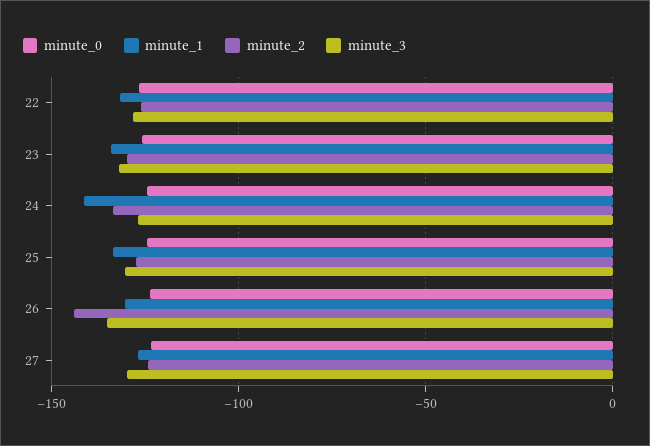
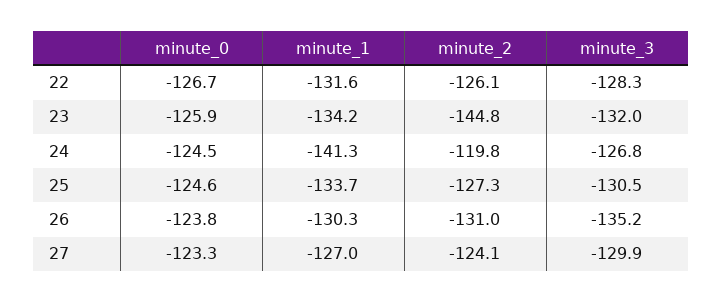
  {
    "minute_0": {
      "22": -126.7,
      "23": -125.9,
      "24": -124.5,
      "25": -124.6,
      "26": -123.8,
      "27": -123.3
    },
    "minute_1": {
      "22": -131.6,
      "23": -134.2,
      "24": -141.3,
      "25": -133.7,
      "26": -130.3,
      "27": -127
    },
    "minute_2": {
      "22": -126.1,
-     "23": -130,
+     "23": -144.8,
-     "24": -135,
+     "24": -119.8,
      "25": -127.3,
-     "26": -145,
+     "26": -131,
      "27": -124.1
    },
    "minute_3": {
      "22": -128.3,
      "23": -132,
      "24": -126.8,
      "25": -130.5,
      "26": -135.2,
      "27": -129.9
    }
  }

